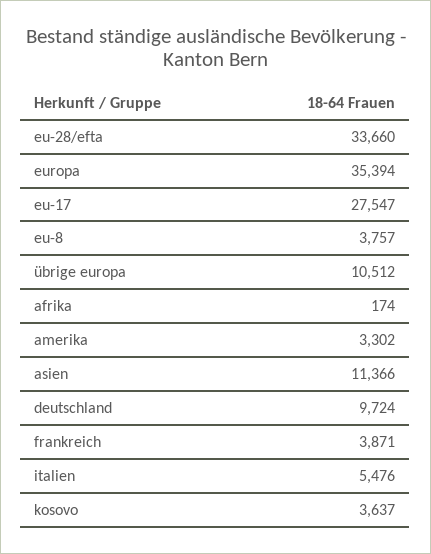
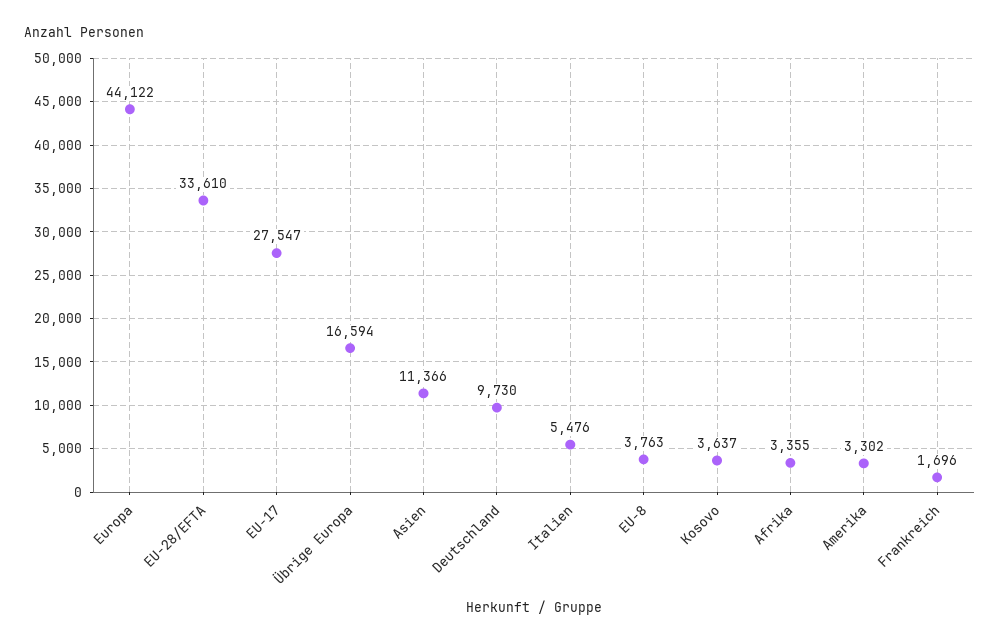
  {
-   "eu-28/efta": 33660,
+   "eu-28/efta": 33610,
-   "europa": 35394,
+   "europa": 44122,
    "eu-17": 27547,
-   "eu-8": 3757,
+   "eu-8": 3763,
-   "übrige europa": 10512,
+   "übrige europa": 16594,
-   "afrika": 174,
+   "afrika": 3355,
    "amerika": 3302,
    "asien": 11366,
-   "deutschland": 9724,
+   "deutschland": 9730,
-   "frankreich": 3871,
+   "frankreich": 1696,
    "italien": 5476,
    "kosovo": 3637
  }

